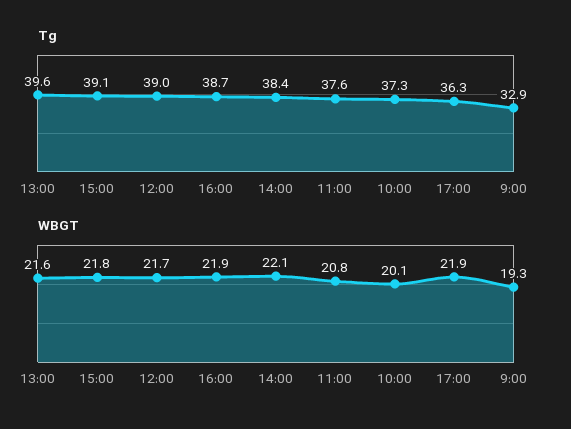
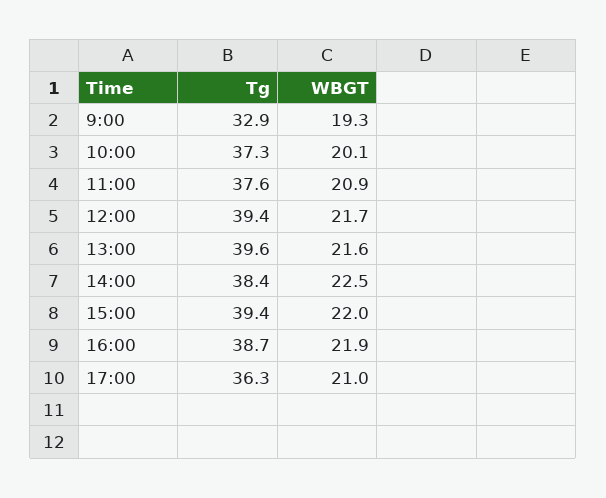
  {
    "Tg": {
      "13:00": 39.6,
-     "15:00": 39.1,
+     "15:00": 39.4,
-     "12:00": 39,
+     "12:00": 39.4,
      "16:00": 38.7,
      "14:00": 38.4,
      "11:00": 37.6,
      "10:00": 37.3,
      "17:00": 36.3,
      "9:00": 32.9
    },
    "WBGT": {
      "13:00": 21.6,
-     "15:00": 21.8,
+     "15:00": 22,
      "12:00": 21.7,
      "16:00": 21.9,
-     "14:00": 22.1,
+     "14:00": 22.5,
-     "11:00": 20.8,
+     "11:00": 20.9,
      "10:00": 20.1,
-     "17:00": 21.9,
+     "17:00": 21,
      "9:00": 19.3
    }
  }

